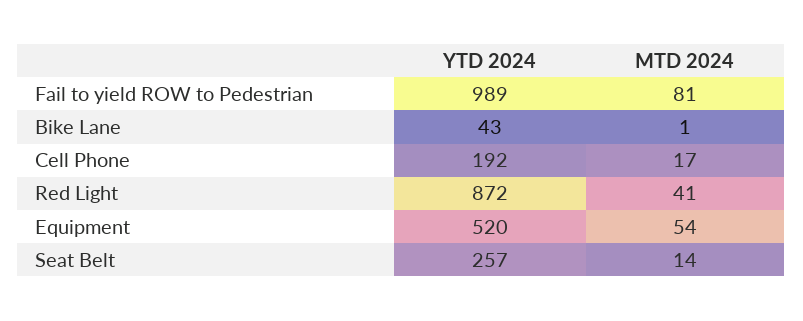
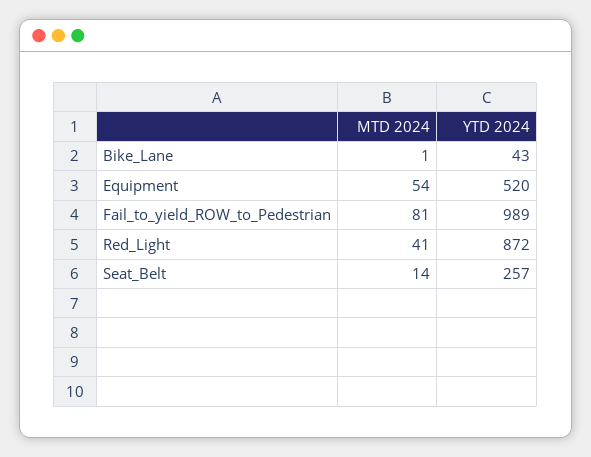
  {
    "YTD 2024": {
      "Fail to yield ROW to Pedestrian": 989,
      "Bike Lane": 43,
-     "Cell Phone": 192,
      "Red Light": 872,
      "Equipment": 520,
      "Seat Belt": 257
    },
    "MTD 2024": {
      "Fail to yield ROW to Pedestrian": 81,
      "Bike Lane": 1,
-     "Cell Phone": 17,
      "Red Light": 41,
      "Equipment": 54,
      "Seat Belt": 14
    }
  }

